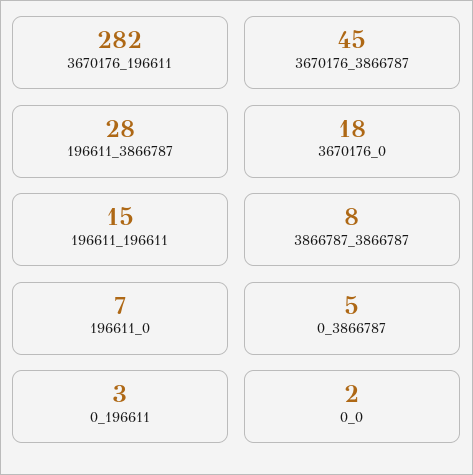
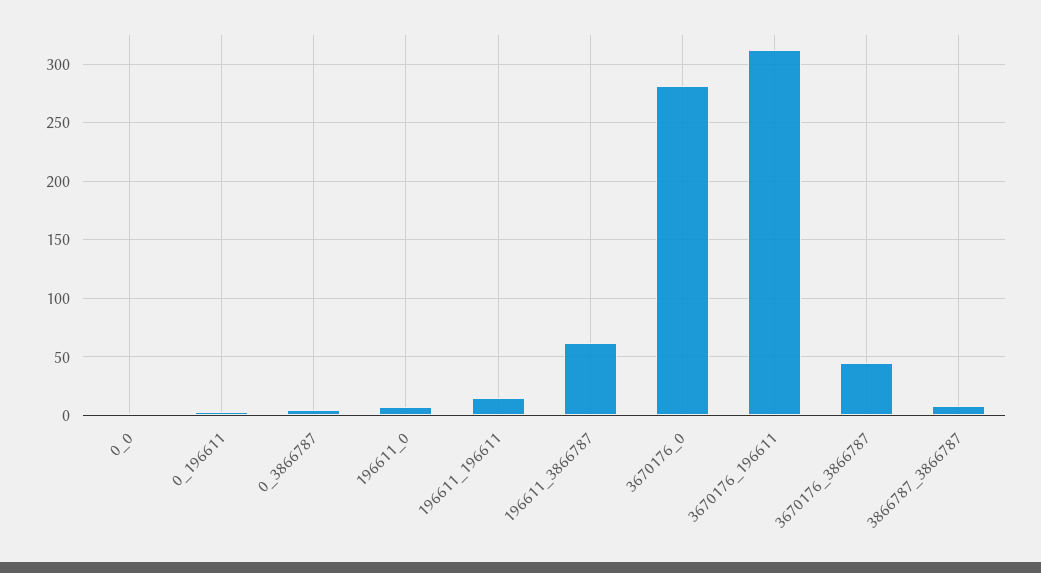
  {
-   "3670176_196611": 282,
+   "3670176_196611": 310,
    "3670176_3866787": 45,
-   "196611_3866787": 28,
+   "196611_3866787": 60,
-   "3670176_0": 18,
+   "3670176_0": 280,
    "196611_196611": 15,
    "3866787_3866787": 8,
    "196611_0": 7,
    "0_3866787": 5,
    "0_196611": 3,
    "0_0": 2
  }

